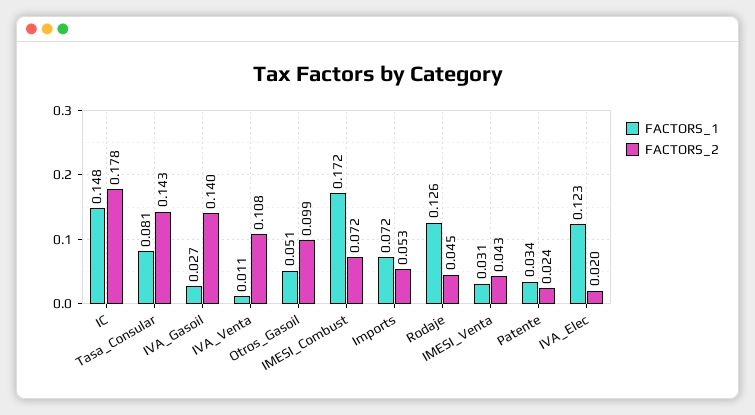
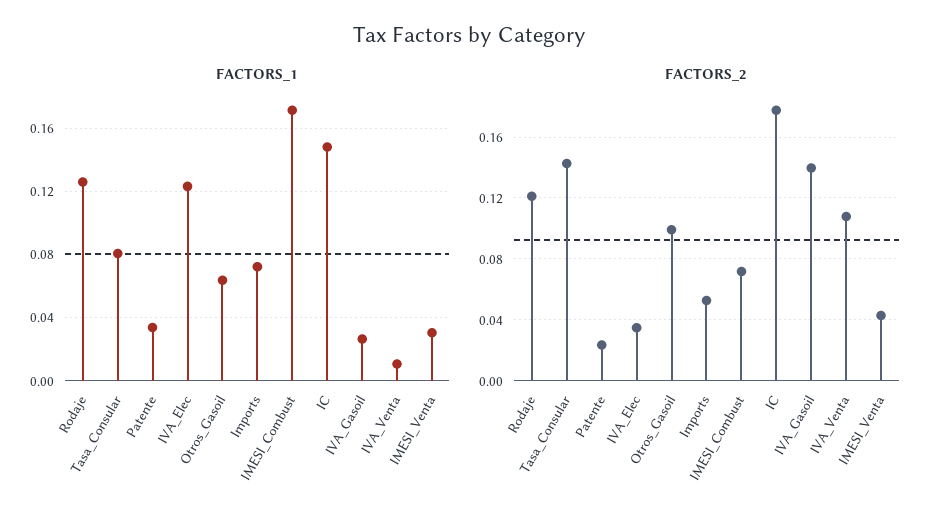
  {
    "FACTORS_1": {
      "IC": 0.148,
      "Tasa_Consular": 0.081,
      "IVA_Gasoil": 0.027,
      "IVA_Venta": 0.011,
-     "Otros_Gasoil": 0.051,
+     "Otros_Gasoil": 0.065,
      "IMESI_Combust": 0.172,
      "Imports": 0.072,
      "Rodaje": 0.126,
      "IMESI_Venta": 0.031,
      "Patente": 0.034,
      "IVA_Elec": 0.123
    },
    "FACTORS_2": {
      "IC": 0.178,
      "Tasa_Consular": 0.143,
      "IVA_Gasoil": 0.14,
      "IVA_Venta": 0.108,
      "Otros_Gasoil": 0.099,
      "IMESI_Combust": 0.072,
      "Imports": 0.053,
-     "Rodaje": 0.045,
+     "Rodaje": 0.12,
      "IMESI_Venta": 0.043,
      "Patente": 0.024,
-     "IVA_Elec": 0.02
+     "IVA_Elec": 0.035
    }
  }

